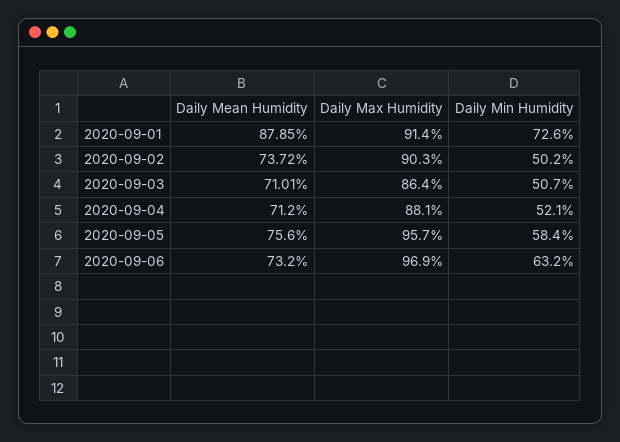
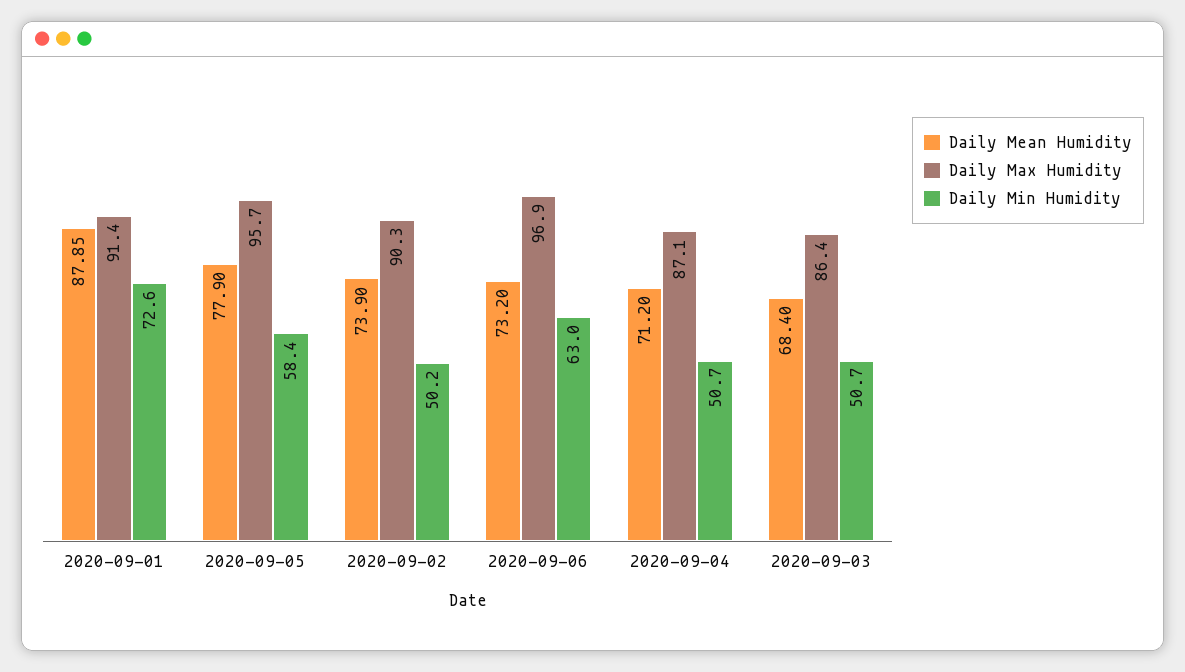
  {
    "Daily Mean Humidity": {
      "2020-09-01": 87.85,
-     "2020-09-02": 73.72,
+     "2020-09-02": 73.9,
-     "2020-09-03": 71.01,
+     "2020-09-03": 68.4,
      "2020-09-04": 71.2,
-     "2020-09-05": 75.6,
+     "2020-09-05": 77.9,
      "2020-09-06": 73.2
    },
    "Daily Max Humidity": {
      "2020-09-01": 91.4,
      "2020-09-02": 90.3,
      "2020-09-03": 86.4,
-     "2020-09-04": 88.1,
+     "2020-09-04": 87.1,
      "2020-09-05": 95.7,
      "2020-09-06": 96.9
    },
    "Daily Min Humidity": {
      "2020-09-01": 72.6,
      "2020-09-02": 50.2,
      "2020-09-03": 50.7,
-     "2020-09-04": 52.1,
+     "2020-09-04": 50.7,
      "2020-09-05": 58.4,
-     "2020-09-06": 63.2
+     "2020-09-06": 63
    }
  }

